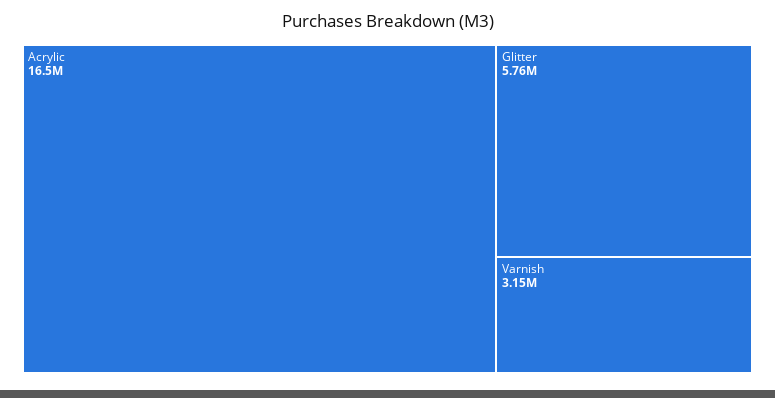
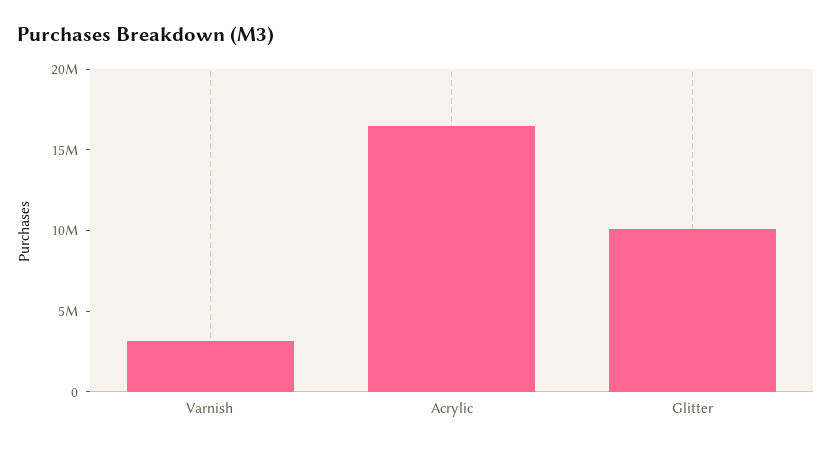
  {
    "Acrylic": 16500000,
-   "Glitter": 5760000,
+   "Glitter": 10000000,
    "Varnish": 3150000
  }

